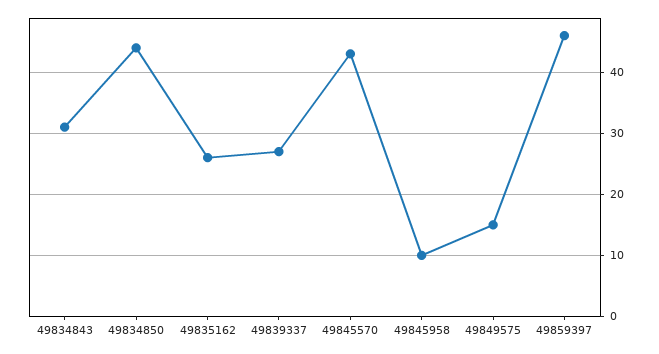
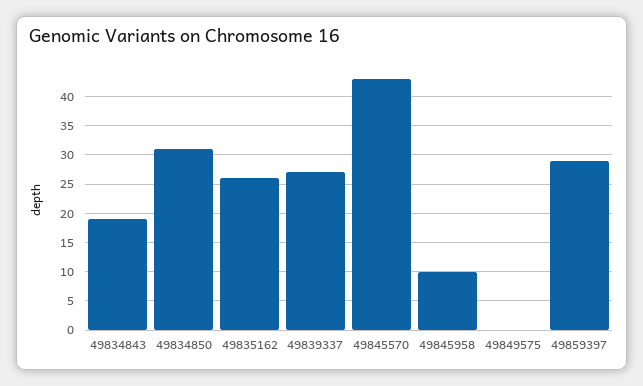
  {
-   "49834843": 31,
+   "49834843": 20,
-   "49834850": 44,
+   "49834850": 30,
    "49835162": 26,
    "49839337": 27,
    "49845570": 43,
    "49845958": 10,
-   "49849575": 15,
+   "49849575": 0,
-   "49859397": 46
+   "49859397": 30
  }

